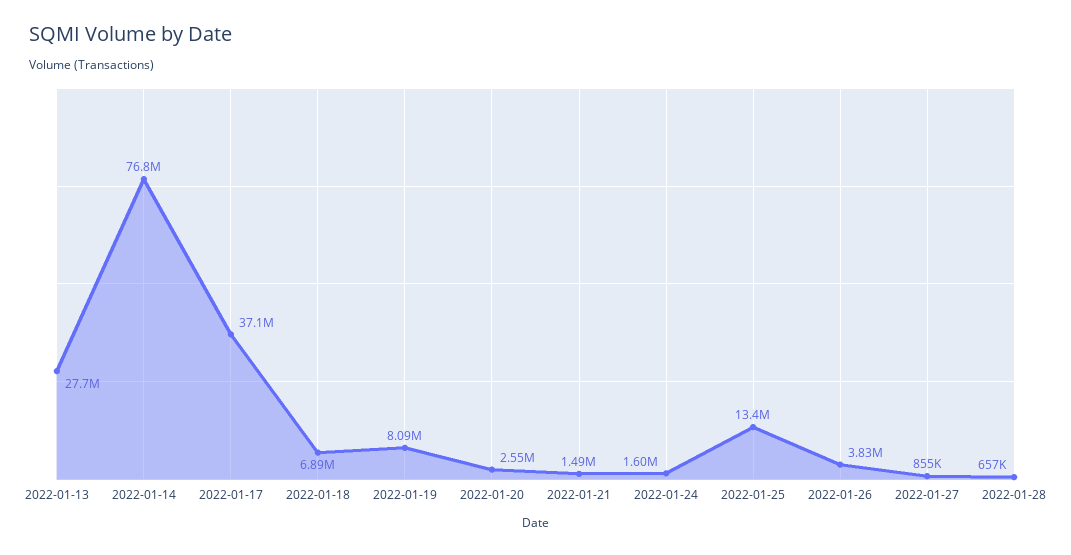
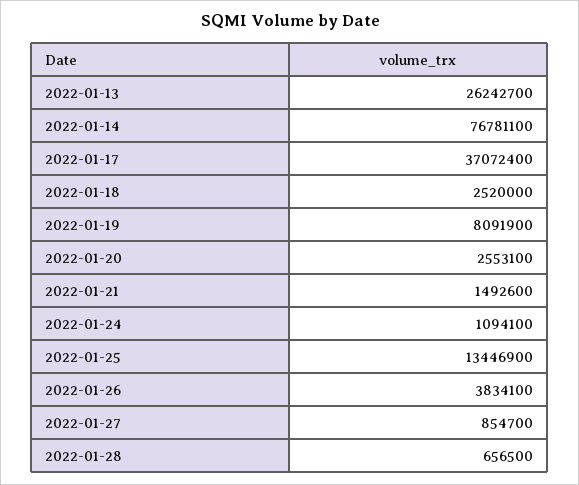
  {
-   "2022-01-13": 27700000,
+   "2022-01-13": 26242700,
    "2022-01-14": 76781100,
    "2022-01-17": 37072400,
-   "2022-01-18": 6890000,
+   "2022-01-18": 2520000,
    "2022-01-19": 8091900,
    "2022-01-20": 2553100,
    "2022-01-21": 1492600,
-   "2022-01-24": 1600000,
+   "2022-01-24": 1094100,
    "2022-01-25": 13446900,
    "2022-01-26": 3834100,
    "2022-01-27": 854700,
    "2022-01-28": 656500
  }

